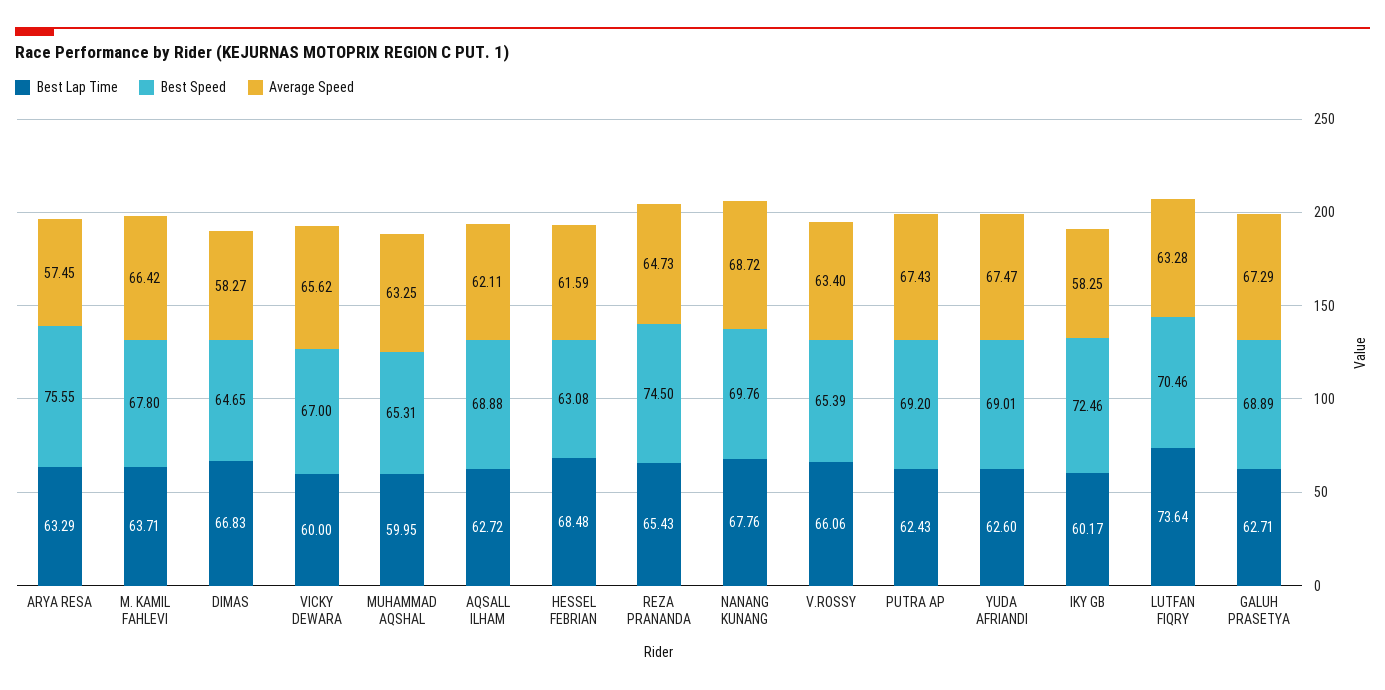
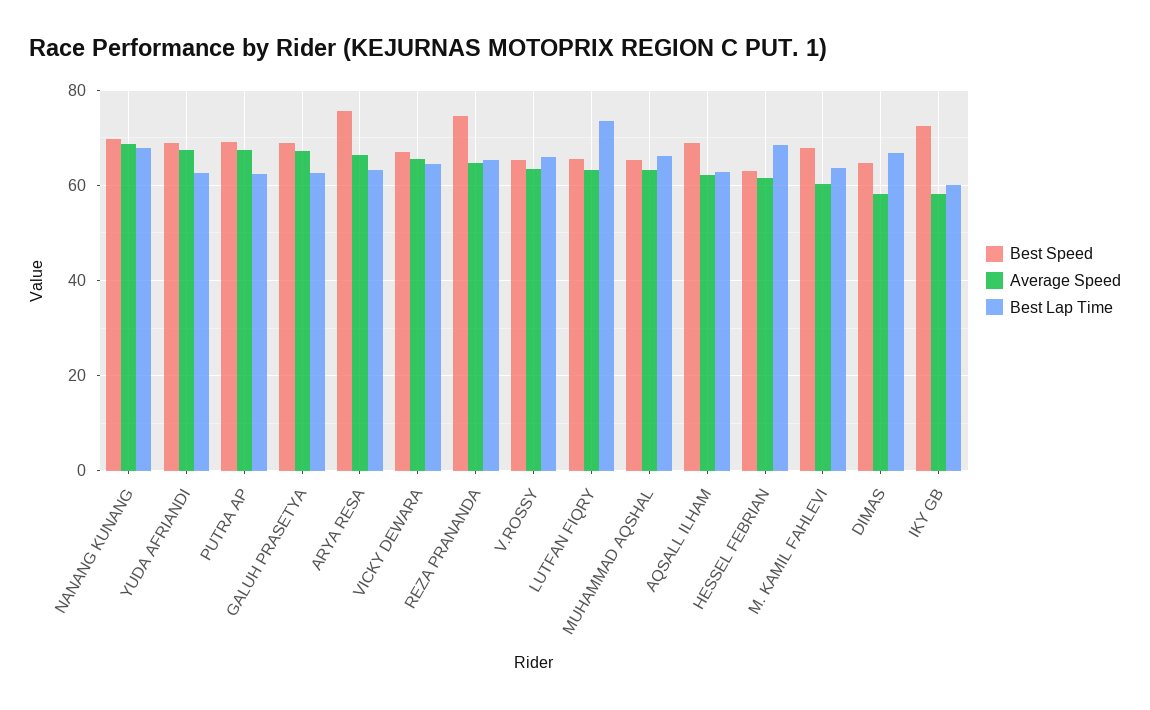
  {
    "Best Lap Time": {
      "ARYA RESA": 63.29,
      "M. KAMIL FAHLEVI": 63.71,
      "DIMAS": 66.83,
-     "VICKY DEWARA": 60,
+     "VICKY DEWARA": 64,
-     "MUHAMMAD AQSHAL": 59.95,
+     "MUHAMMAD AQSHAL": 66,
      "AQSALL ILHAM": 62.72,
      "HESSEL FEBRIAN": 68.48,
      "REZA PRANANDA": 65.43,
      "NANANG KUNANG": 67.76,
      "V.ROSSY": 66.06,
      "PUTRA AP": 62.43,
      "YUDA AFRIANDI": 62.6,
      "IKY GB": 60.17,
      "LUTFAN FIQRY": 73.64,
      "GALUH PRASETYA": 62.71
    },
    "Best Speed": {
      "ARYA RESA": 75.55,
      "M. KAMIL FAHLEVI": 67.8,
      "DIMAS": 64.65,
      "VICKY DEWARA": 67,
      "MUHAMMAD AQSHAL": 65.31,
      "AQSALL ILHAM": 68.88,
      "HESSEL FEBRIAN": 63.08,
      "REZA PRANANDA": 74.5,
      "NANANG KUNANG": 69.76,
      "V.ROSSY": 65.39,
      "PUTRA AP": 69.2,
      "YUDA AFRIANDI": 69.01,
      "IKY GB": 72.46,
-     "LUTFAN FIQRY": 70.46,
+     "LUTFAN FIQRY": 66,
      "GALUH PRASETYA": 68.89
    },
    "Average Speed": {
-     "ARYA RESA": 57.45,
+     "ARYA RESA": 66,
-     "M. KAMIL FAHLEVI": 66.42,
+     "M. KAMIL FAHLEVI": 60,
      "DIMAS": 58.27,
      "VICKY DEWARA": 65.62,
      "MUHAMMAD AQSHAL": 63.25,
      "AQSALL ILHAM": 62.11,
      "HESSEL FEBRIAN": 61.59,
      "REZA PRANANDA": 64.73,
      "NANANG KUNANG": 68.72,
      "V.ROSSY": 63.4,
      "PUTRA AP": 67.43,
      "YUDA AFRIANDI": 67.47,
      "IKY GB": 58.25,
      "LUTFAN FIQRY": 63.28,
      "GALUH PRASETYA": 67.29
    }
  }

